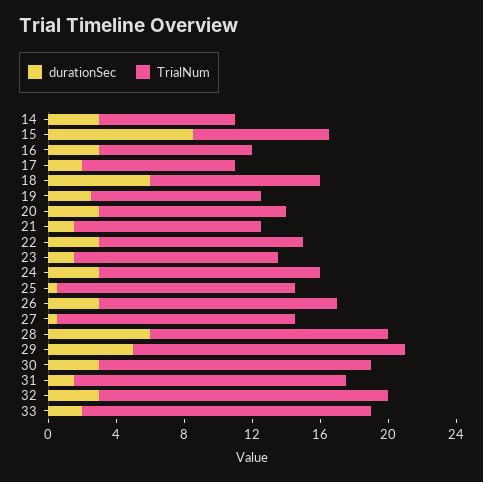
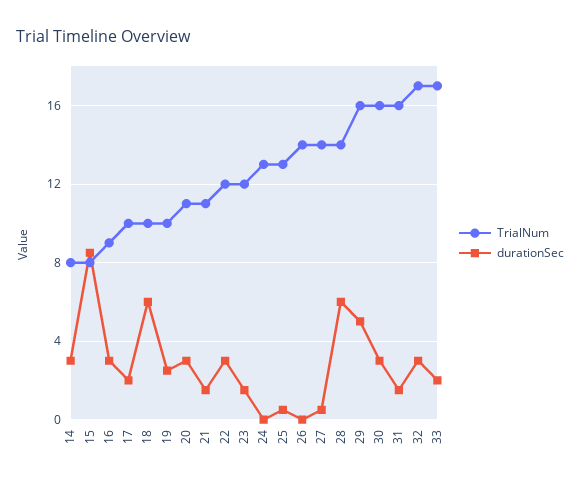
  {
    "durationSec": {
      "14": 3,
      "15": 8.5,
      "16": 3,
      "17": 2,
      "18": 6,
      "19": 2.5,
      "20": 3,
      "21": 1.5,
      "22": 3,
      "23": 1.5,
-     "24": 3,
+     "24": 0,
      "25": 0.5,
-     "26": 3,
+     "26": 0,
      "27": 0.5,
      "28": 6,
      "29": 5,
      "30": 3,
      "31": 1.5,
      "32": 3,
      "33": 2
    },
    "TrialNum": {
      "14": 8,
      "15": 8,
      "16": 9,
-     "17": 9,
+     "17": 10,
      "18": 10,
      "19": 10,
      "20": 11,
      "21": 11,
      "22": 12,
      "23": 12,
      "24": 13,
-     "25": 14,
+     "25": 13,
      "26": 14,
      "27": 14,
      "28": 14,
      "29": 16,
      "30": 16,
      "31": 16,
      "32": 17,
      "33": 17
    }
  }

